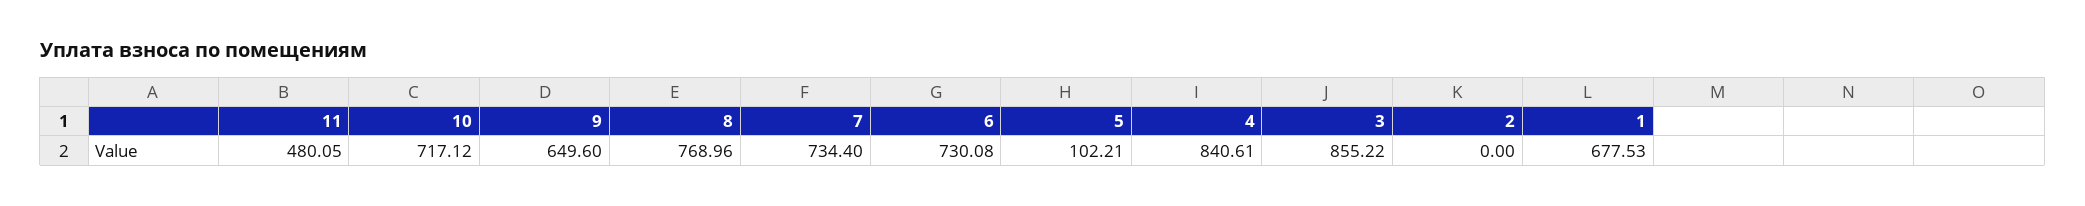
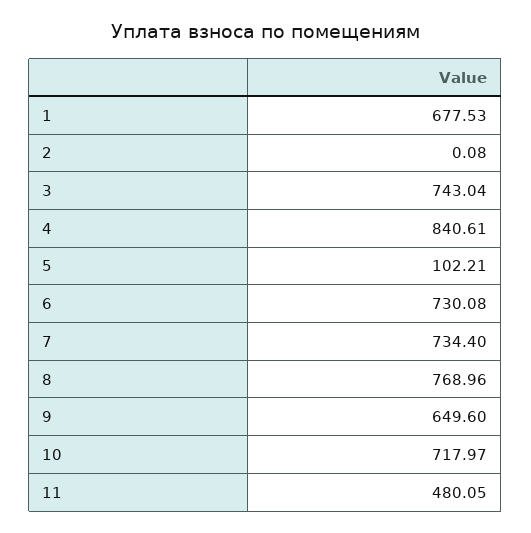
  {
    "11": 480.05,
-   "10": 717.12,
+   "10": 717.97,
    "9": 649.6,
    "8": 768.96,
    "7": 734.4,
    "6": 730.08,
    "5": 102.21,
    "4": 840.61,
-   "3": 855.22,
+   "3": 743.04,
-   "2": 0,
+   "2": 0.08,
    "1": 677.53
  }

